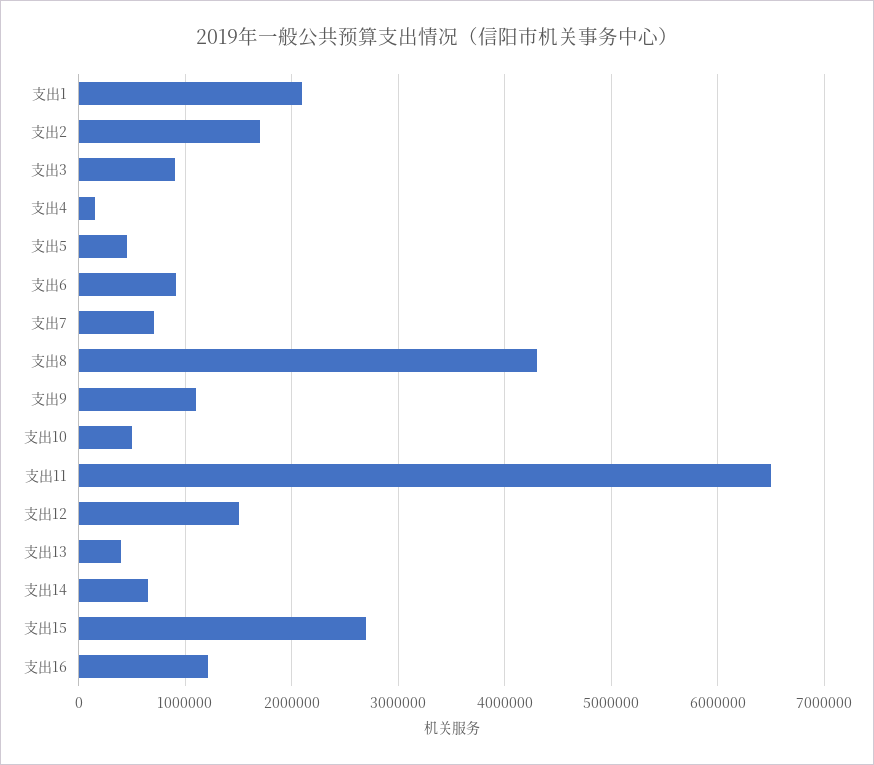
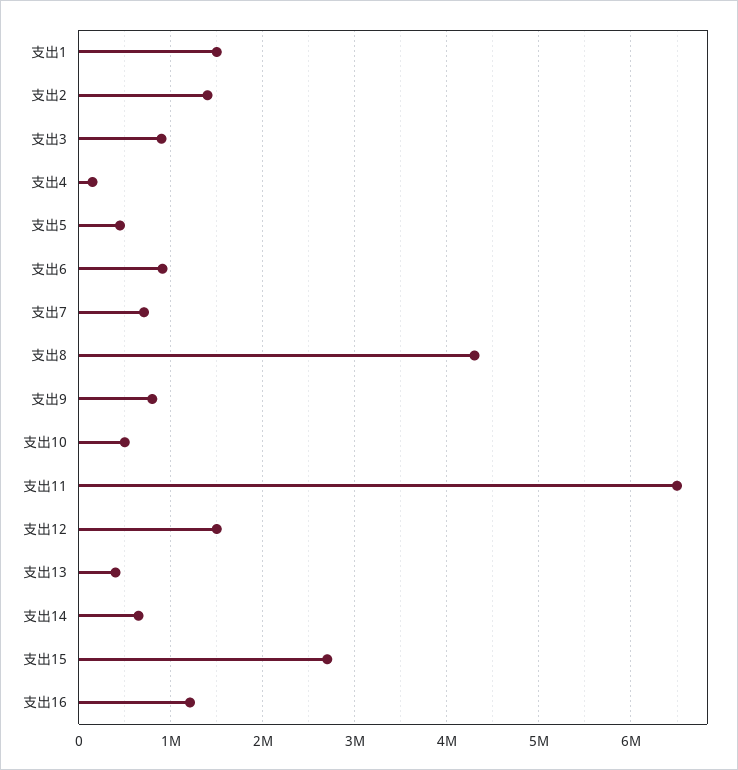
  {
-   "支出1": 2100000,
+   "支出1": 1500000,
-   "支出2": 1700000,
+   "支出2": 1400000,
    "支出3": 900000,
    "支出4": 200000,
    "支出5": 500000,
    "支出6": 900000,
    "支出7": 700000,
    "支出8": 4300000,
-   "支出9": 1100000,
+   "支出9": 800000,
    "支出10": 500000,
    "支出11": 6500000,
    "支出12": 1500000,
    "支出13": 400000,
    "支出14": 700000,
    "支出15": 2700000,
    "支出16": 1200000
  }

